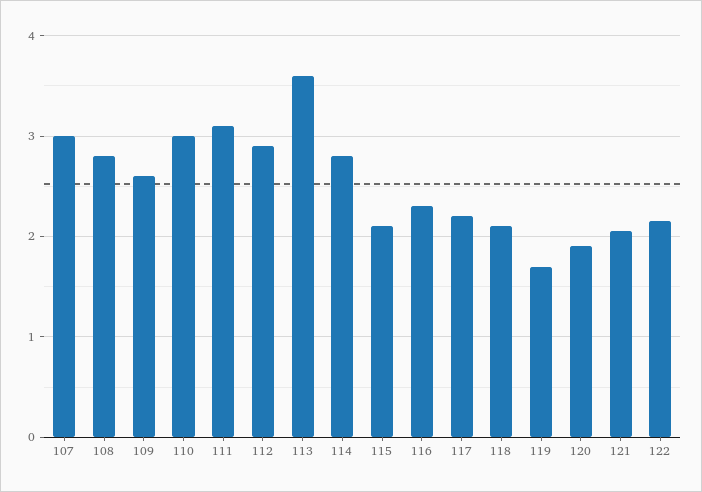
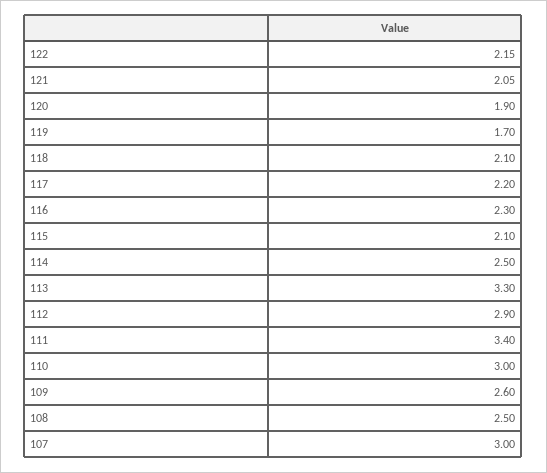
  {
    "107": 3,
-   "108": 2.8,
+   "108": 2.5,
    "109": 2.6,
    "110": 3,
-   "111": 3.1,
+   "111": 3.4,
    "112": 2.9,
-   "113": 3.6,
+   "113": 3.3,
-   "114": 2.8,
+   "114": 2.5,
    "115": 2.1,
    "116": 2.3,
    "117": 2.2,
    "118": 2.1,
    "119": 1.7,
    "120": 1.9,
    "121": 2.05,
    "122": 2.15
  }

